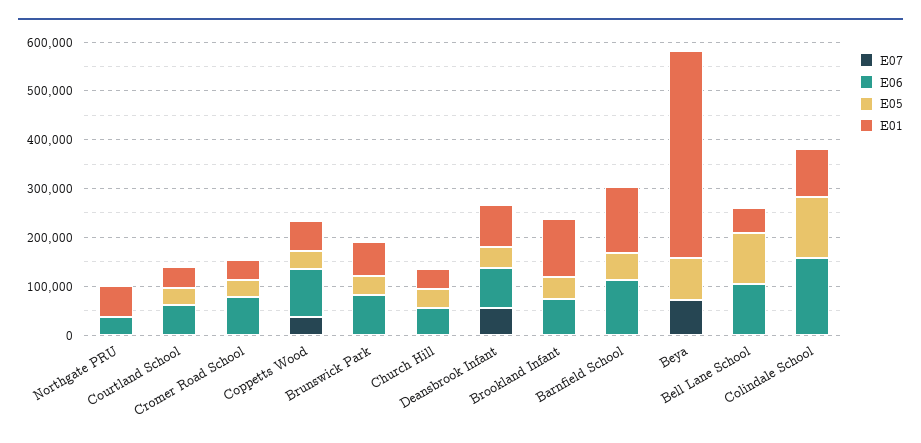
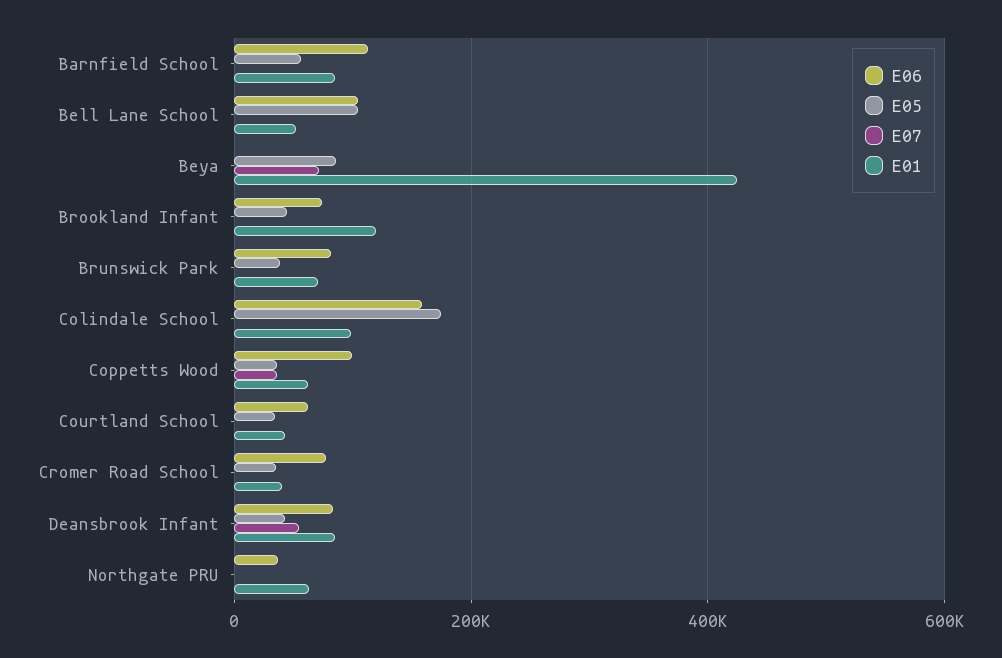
  {
    "E07": {
      "Northgate PRU": 0,
      "Courtland School": 0,
      "Cromer Road School": 0,
      "Coppetts Wood": 40000,
      "Brunswick Park": 0,
-     "Church Hill": 0,
      "Deansbrook Infant": 60000,
      "Brookland Infant": 0,
      "Barnfield School": 0,
      "Beya": 80000,
      "Bell Lane School": 0,
      "Colindale School": 0
    },
    "E06": {
      "Northgate PRU": 40000,
      "Courtland School": 60000,
      "Cromer Road School": 80000,
      "Coppetts Wood": 100000,
      "Brunswick Park": 80000,
-     "Church Hill": 60000,
      "Deansbrook Infant": 80000,
      "Brookland Infant": 80000,
      "Barnfield School": 120000,
      "Beya": 0,
      "Bell Lane School": 100000,
      "Colindale School": 160000
    },
    "E05": {
      "Northgate PRU": 0,
      "Courtland School": 40000,
      "Cromer Road School": 40000,
      "Coppetts Wood": 40000,
      "Brunswick Park": 40000,
-     "Church Hill": 40000,
      "Deansbrook Infant": 40000,
      "Brookland Infant": 40000,
      "Barnfield School": 60000,
      "Beya": 80000,
      "Bell Lane School": 100000,
-     "Colindale School": 120000
+     "Colindale School": 180000
    },
    "E01": {
      "Northgate PRU": 60000,
      "Courtland School": 40000,
      "Cromer Road School": 40000,
      "Coppetts Wood": 60000,
      "Brunswick Park": 80000,
-     "Church Hill": 40000,
      "Deansbrook Infant": 80000,
      "Brookland Infant": 120000,
-     "Barnfield School": 140000,
+     "Barnfield School": 80000,
      "Beya": 420000,
      "Bell Lane School": 60000,
      "Colindale School": 100000
    }
  }

